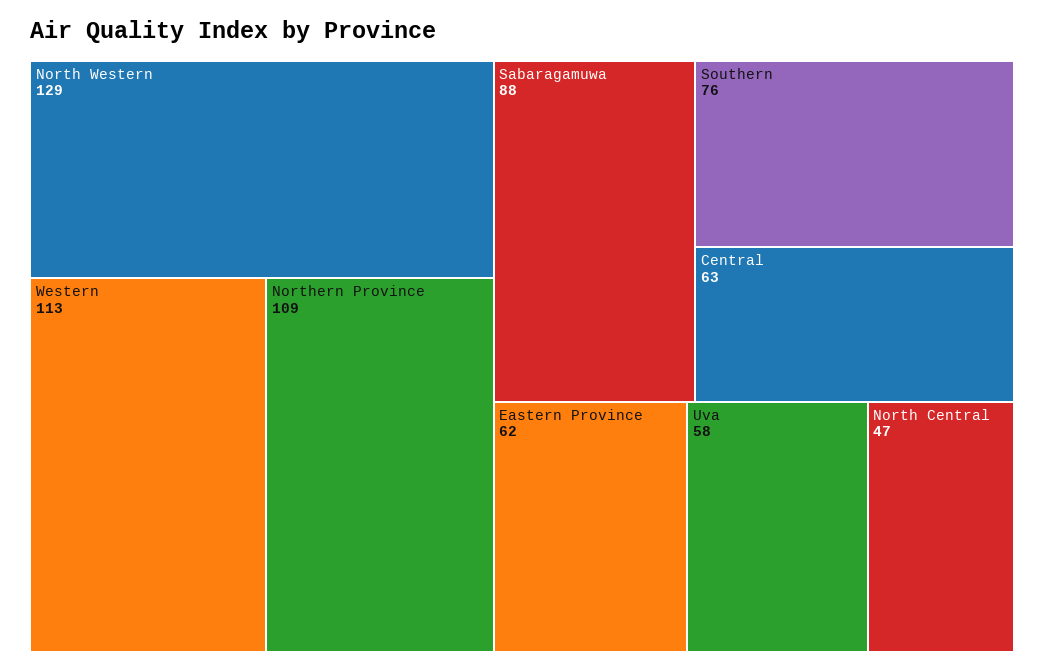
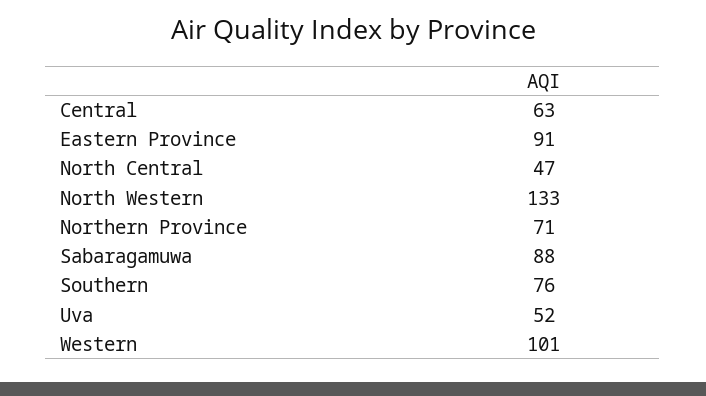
  {
-   "North Western": 129,
+   "North Western": 133,
-   "Western": 113,
+   "Western": 101,
-   "Northern Province": 109,
+   "Northern Province": 71,
    "Sabaragamuwa": 88,
    "Southern": 76,
    "Central": 63,
-   "Eastern Province": 62,
+   "Eastern Province": 91,
-   "Uva": 58,
+   "Uva": 52,
    "North Central": 47
  }

